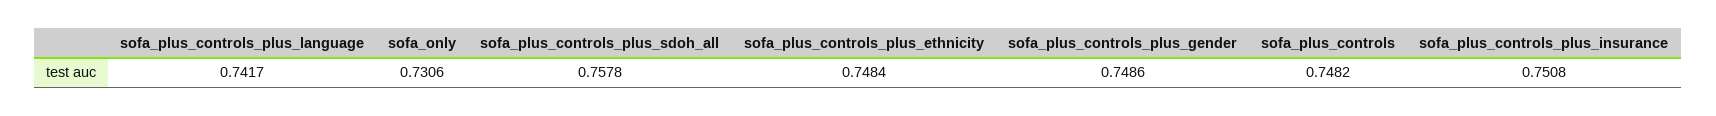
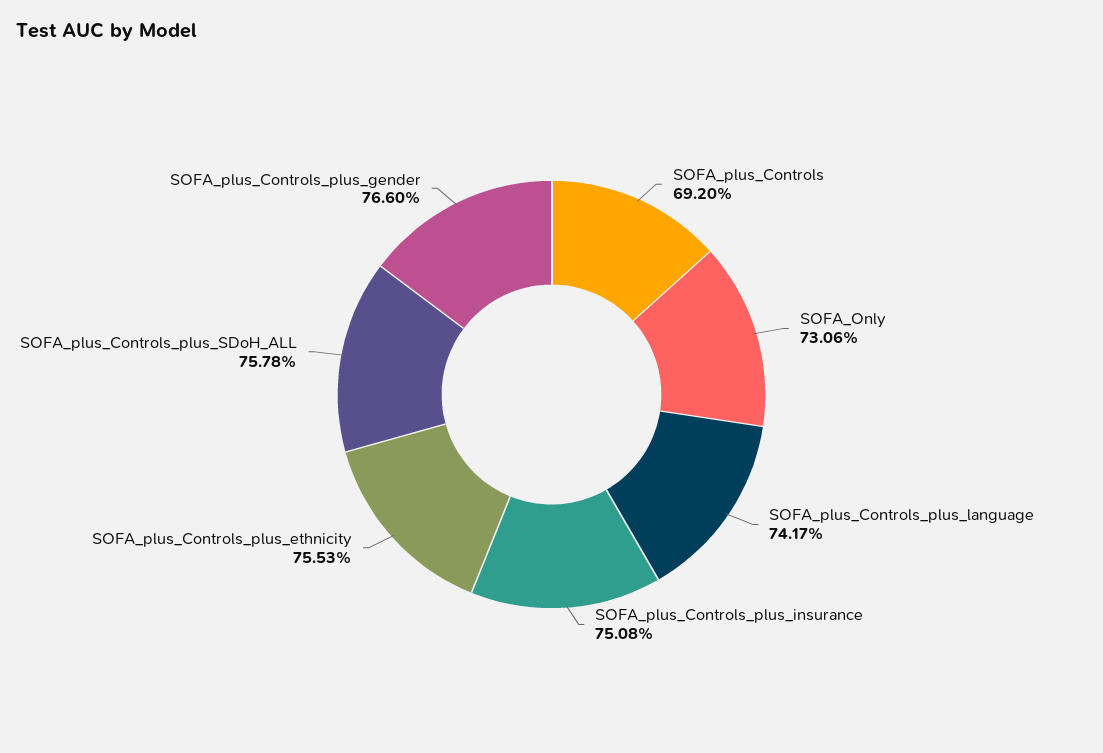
  {
    "sofa_plus_controls_plus_language": 0.7417,
    "sofa_only": 0.7306,
    "sofa_plus_controls_plus_sdoh_all": 0.7578,
-   "sofa_plus_controls_plus_ethnicity": 0.7484,
+   "sofa_plus_controls_plus_ethnicity": 0.7553,
-   "sofa_plus_controls_plus_gender": 0.7486,
+   "sofa_plus_controls_plus_gender": 0.766,
-   "sofa_plus_controls": 0.7482,
+   "sofa_plus_controls": 0.692,
    "sofa_plus_controls_plus_insurance": 0.7508
  }

